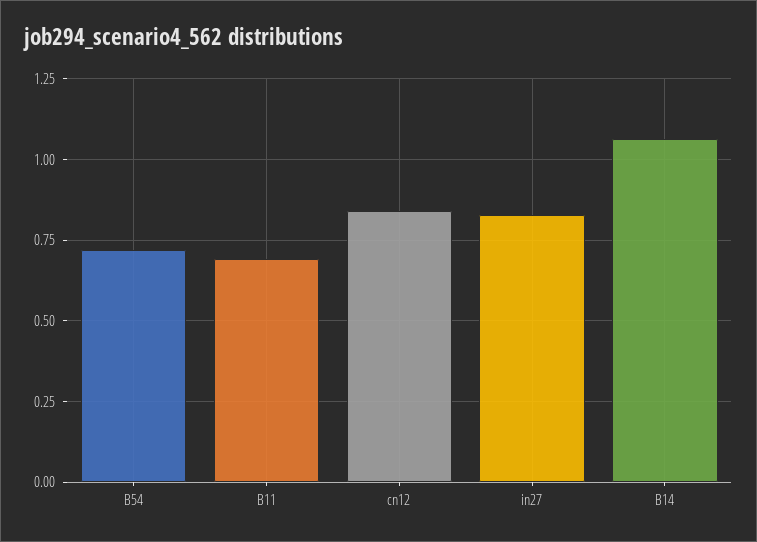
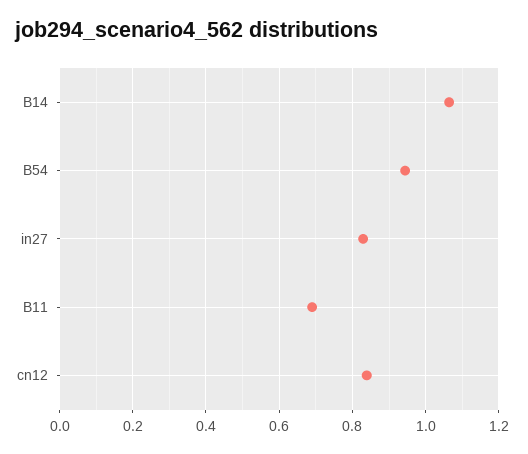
  {
-   "B54": 0.725,
+   "B54": 0.94,
    "B11": 0.7,
    "cn12": 0.84,
    "in27": 0.82,
    "B14": 1.06
  }

